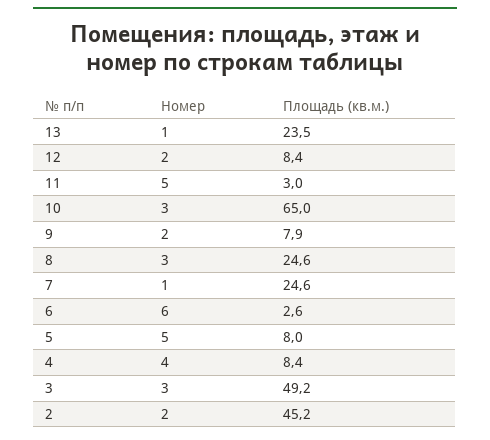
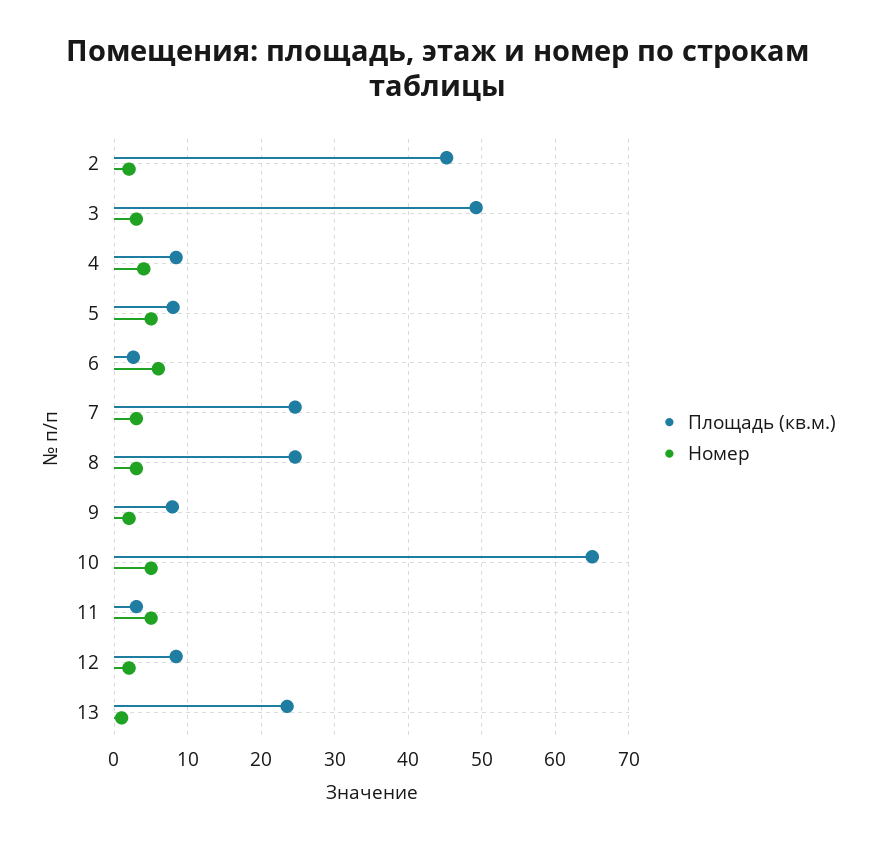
  {
    "Номер": {
      "13": 1,
      "12": 2,
      "11": 5,
-     "10": 3,
+     "10": 5,
      "9": 2,
      "8": 3,
-     "7": 1,
+     "7": 3,
      "6": 6,
      "5": 5,
      "4": 4,
      "3": 3,
      "2": 2
    },
    "Площадь (кв.м.)": {
      "13": 23.5,
      "12": 8.4,
      "11": 3,
      "10": 65,
      "9": 7.9,
      "8": 24.6,
      "7": 24.6,
      "6": 2.6,
      "5": 8,
      "4": 8.4,
      "3": 49.2,
      "2": 45.2
    }
  }

